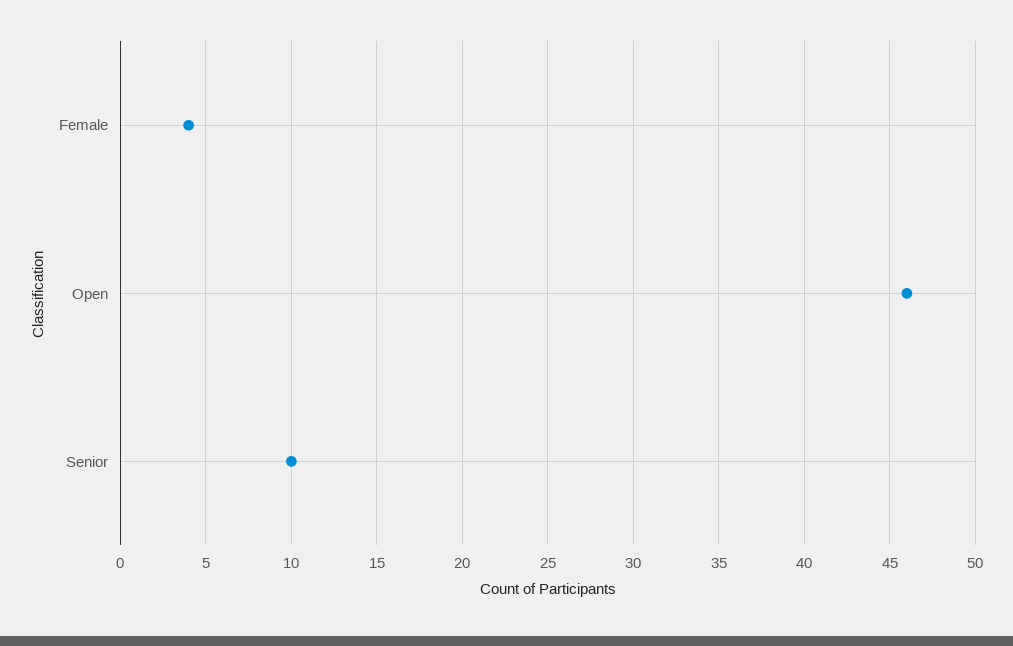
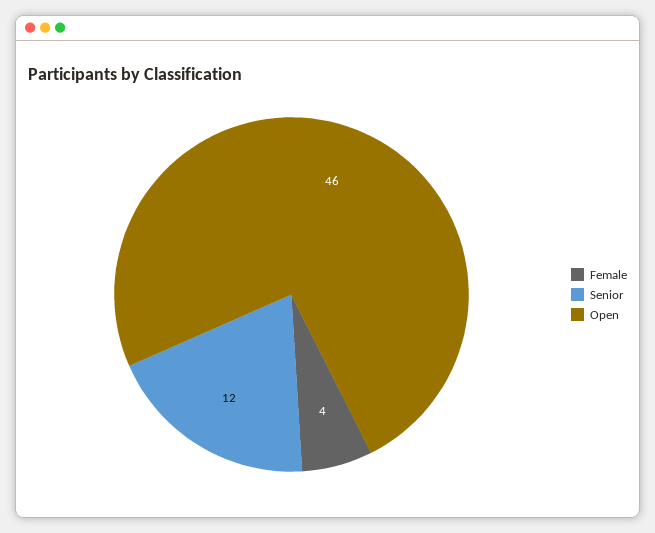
  {
    "Female": 4,
    "Open": 46,
-   "Senior": 10
+   "Senior": 12
  }

